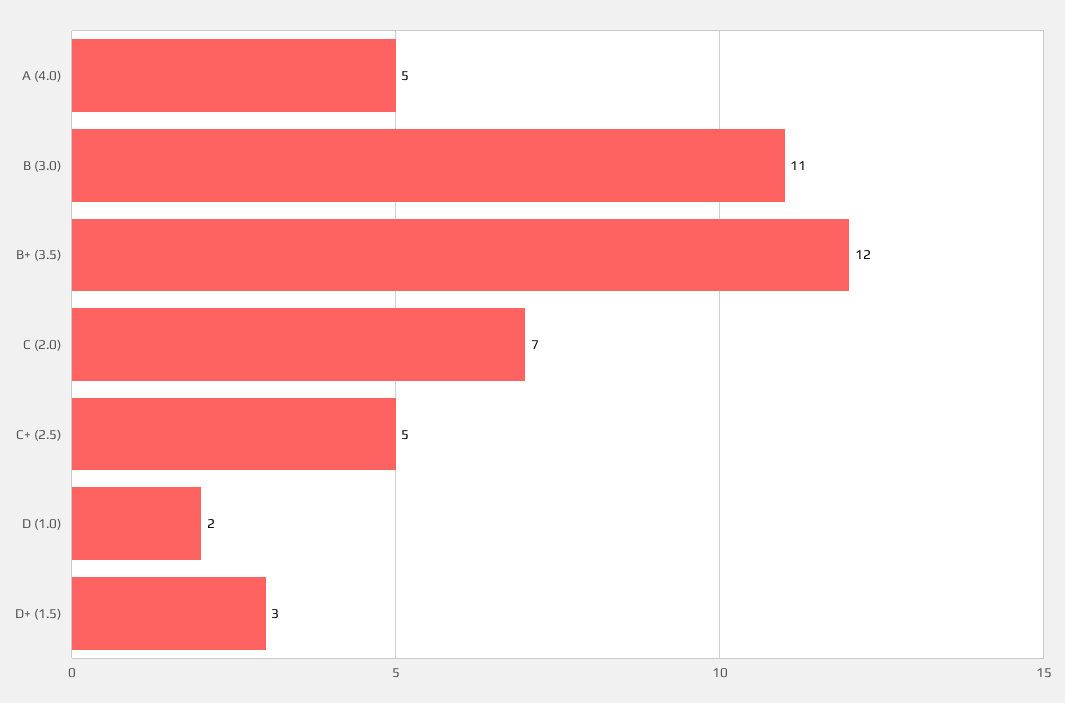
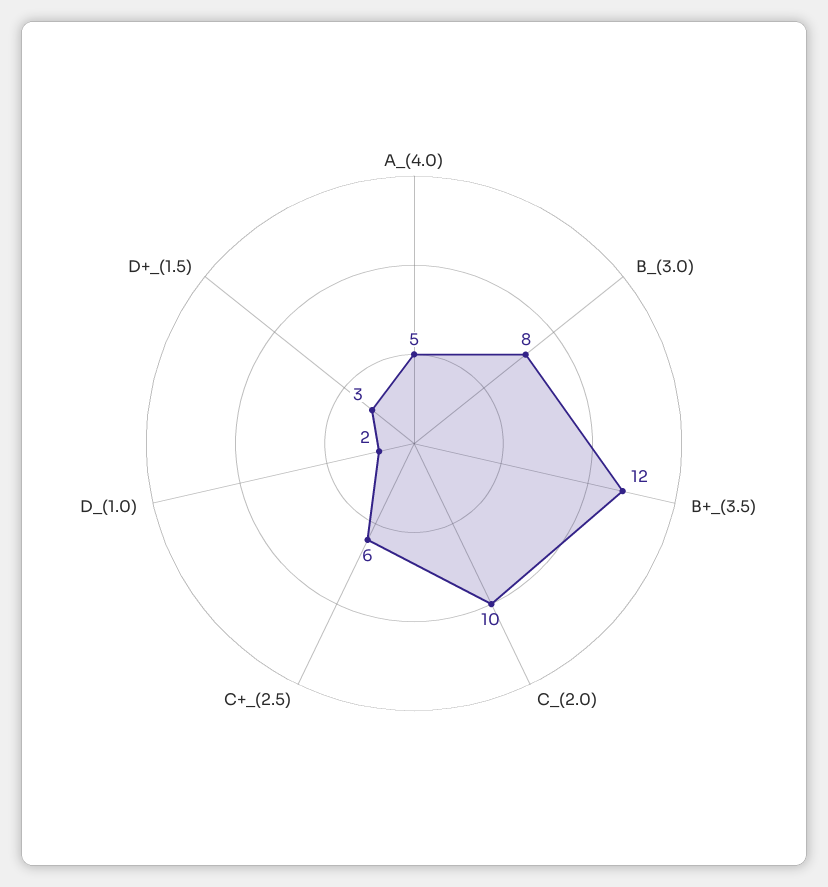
  {
    "A (4.0)": 5,
-   "B (3.0)": 11,
+   "B (3.0)": 8,
    "B+ (3.5)": 12,
-   "C (2.0)": 7,
+   "C (2.0)": 10,
-   "C+ (2.5)": 5,
+   "C+ (2.5)": 6,
    "D (1.0)": 2,
    "D+ (1.5)": 3
  }

